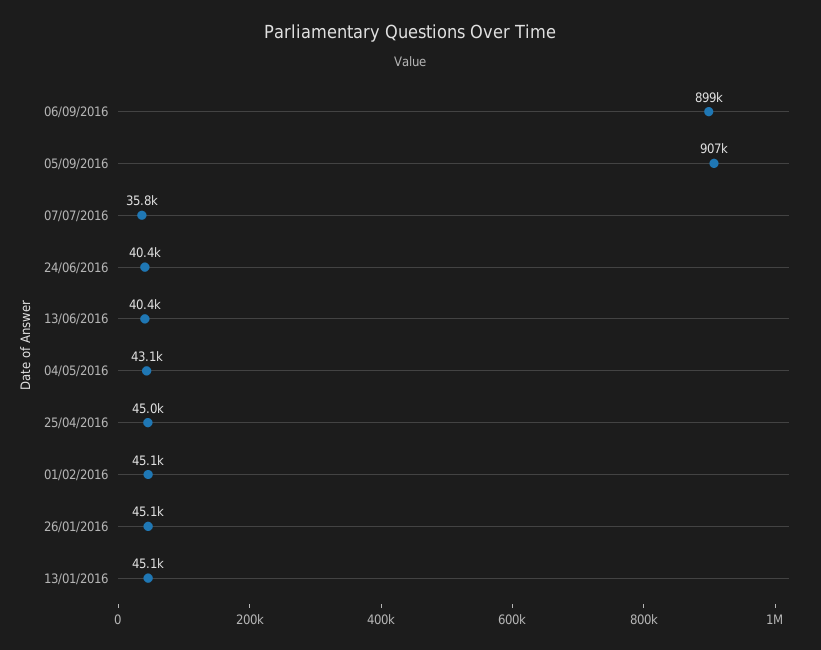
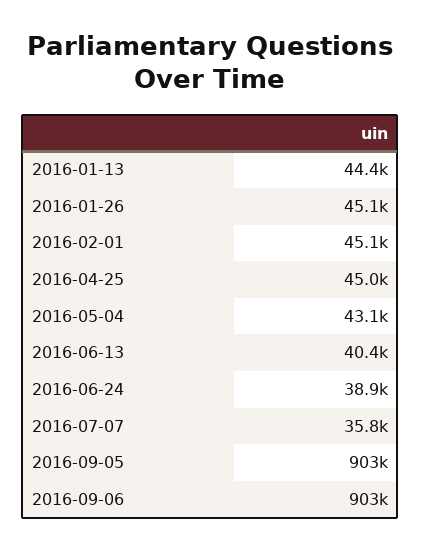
  {
-   "06/09/2016": 899000,
+   "06/09/2016": 903000,
-   "05/09/2016": 907000,
+   "05/09/2016": 903000,
    "07/07/2016": 35800,
-   "24/06/2016": 40400,
+   "24/06/2016": 38900,
    "13/06/2016": 40400,
    "04/05/2016": 43100,
    "25/04/2016": 45000,
    "01/02/2016": 45100,
    "26/01/2016": 45100,
-   "13/01/2016": 45100
+   "13/01/2016": 44400
  }

